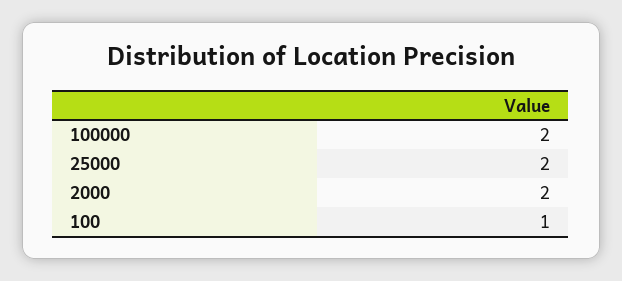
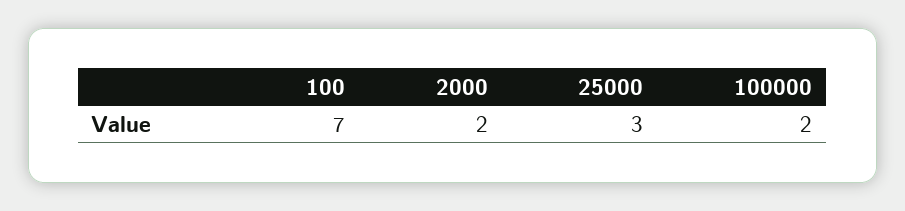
  {
    "100000": 2,
-   "25000": 2,
+   "25000": 3,
    "2000": 2,
-   "100": 1
+   "100": 7
  }

